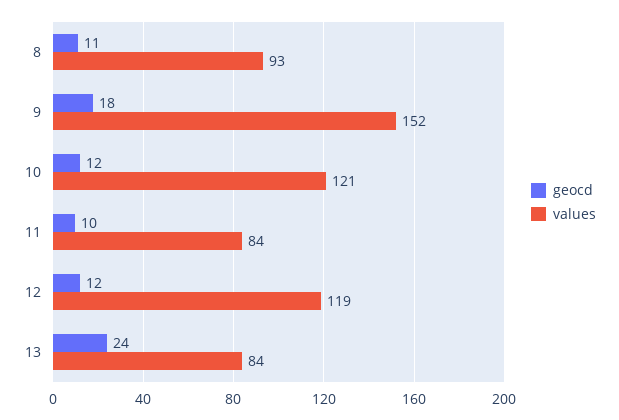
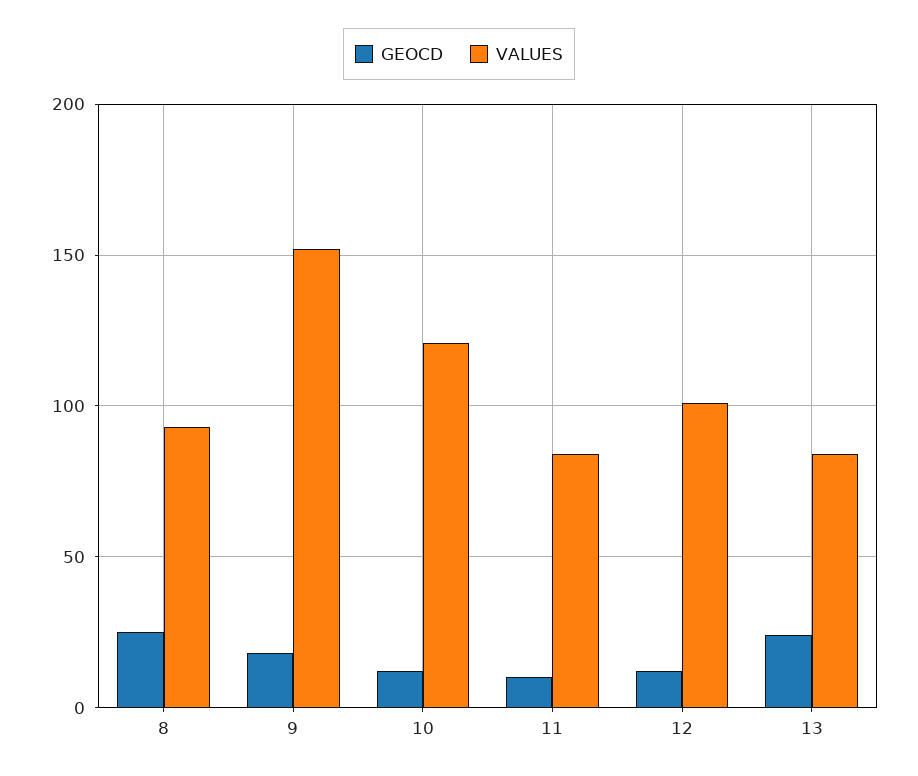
  {
    "geocd": {
-     "8": 11,
+     "8": 25,
      "9": 18,
      "10": 12,
      "11": 10,
      "12": 12,
      "13": 24
    },
    "values": {
      "8": 93,
      "9": 152,
      "10": 121,
      "11": 84,
-     "12": 119,
+     "12": 100,
      "13": 84
    }
  }

